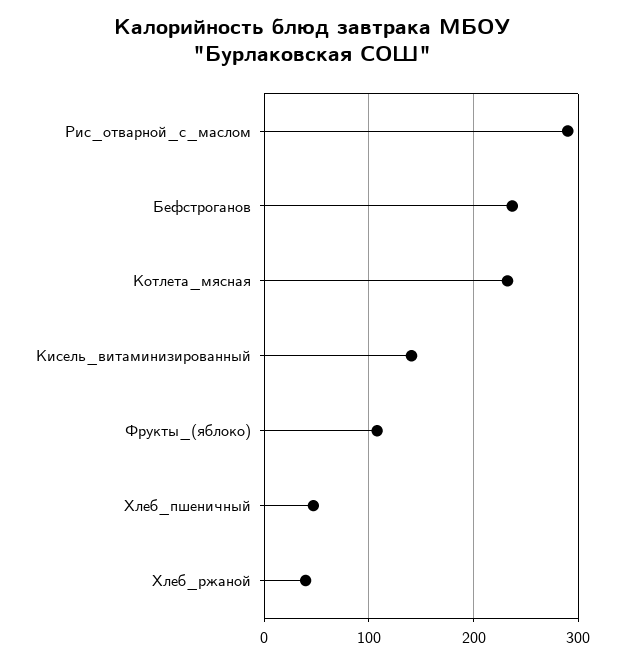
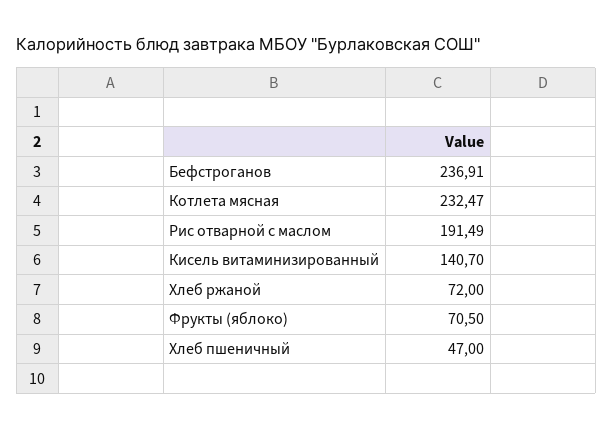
  {
-   "Рис_отварной_с_маслом": 290,
+   "Рис_отварной_с_маслом": 191.49,
    "Бефстроганов": 236.91,
    "Котлета_мясная": 232.47,
    "Кисель_витаминизированный": 140.7,
-   "Фрукты_(яблоко)": 110,
+   "Фрукты_(яблоко)": 70.5,
    "Хлеб_пшеничный": 47,
-   "Хлеб_ржаной": 40
+   "Хлеб_ржаной": 72
  }

